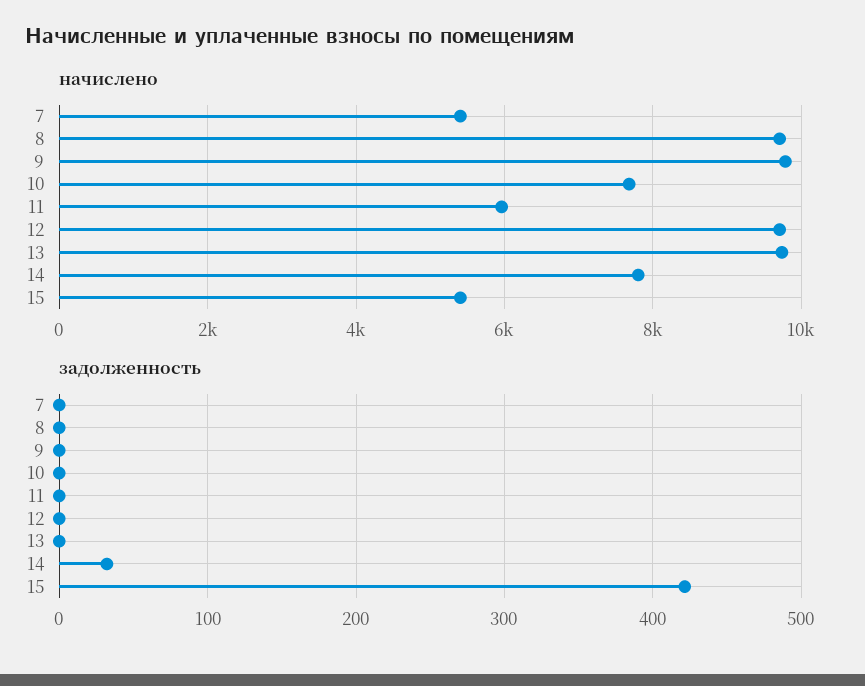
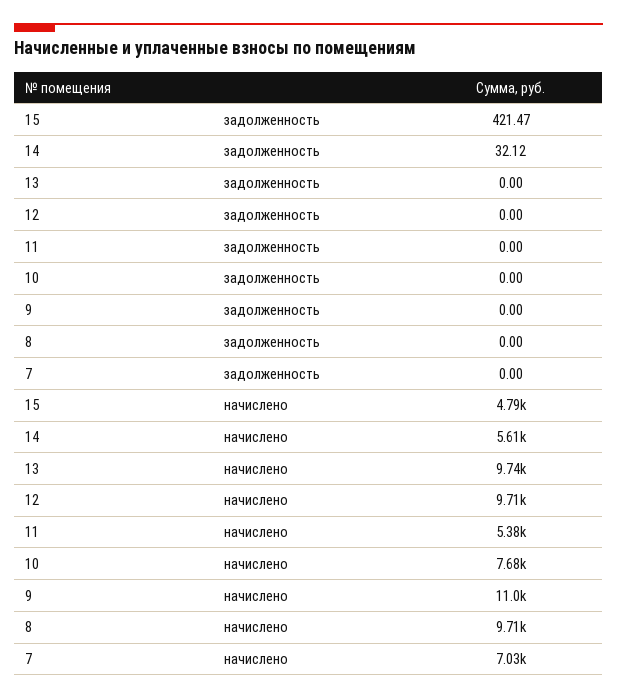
  {
    "начислено": {
-     "7": 5400,
+     "7": 7030,
      "8": 9710,
-     "9": 9800,
+     "9": 11000,
      "10": 7680,
-     "11": 6000,
+     "11": 5380,
      "12": 9710,
      "13": 9740,
-     "14": 7800,
+     "14": 5610,
-     "15": 5400
+     "15": 4790
    },
    "задолженность": {
      "7": 0,
      "8": 0,
      "9": 0,
      "10": 0,
      "11": 0,
      "12": 0,
      "13": 0,
      "14": 32.12,
      "15": 421.47
    }
  }

